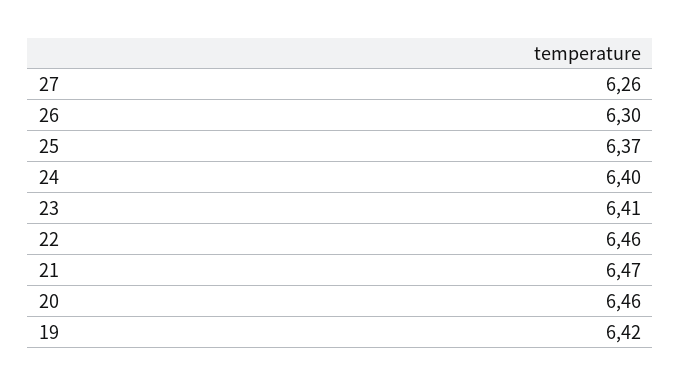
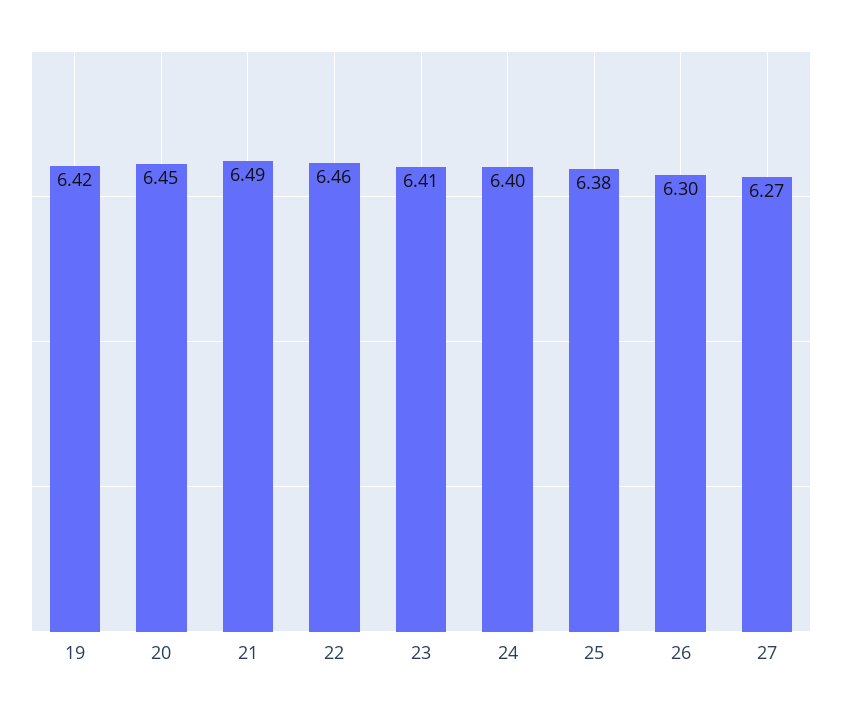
  {
-   "27": 6.26,
+   "27": 6.27,
    "26": 6.3,
-   "25": 6.37,
+   "25": 6.38,
    "24": 6.4,
    "23": 6.41,
    "22": 6.46,
-   "21": 6.47,
+   "21": 6.49,
-   "20": 6.46,
+   "20": 6.45,
    "19": 6.42
  }

